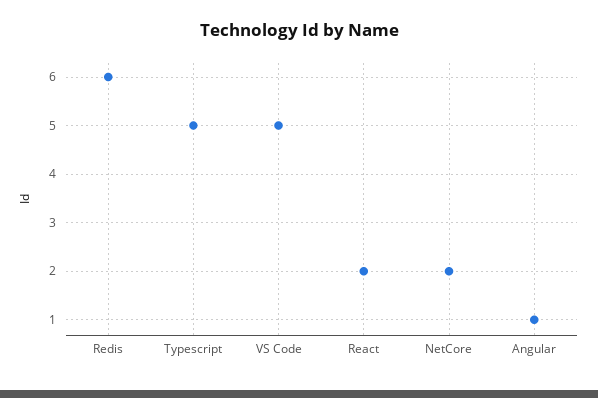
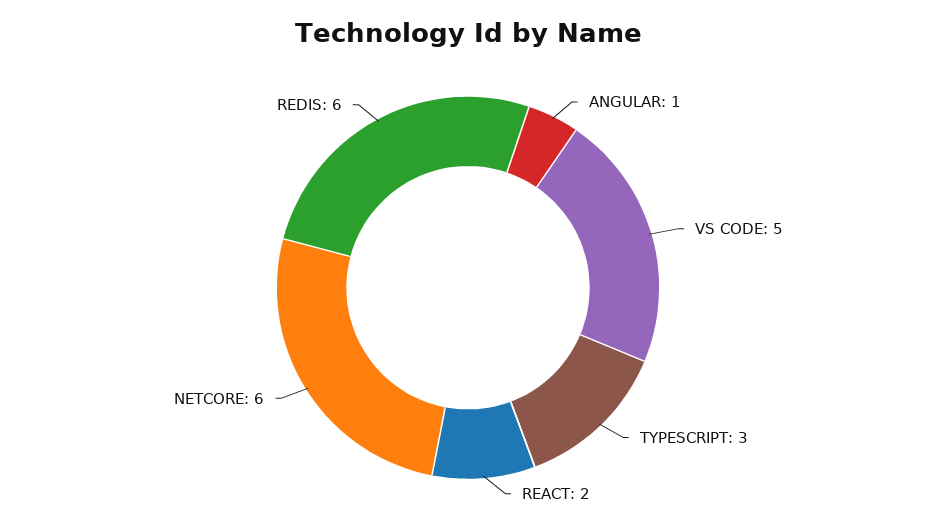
  {
    "Redis": 6,
-   "Typescript": 5,
+   "Typescript": 3,
    "VS Code": 5,
    "React": 2,
-   "NetCore": 2,
+   "NetCore": 6,
    "Angular": 1
  }

